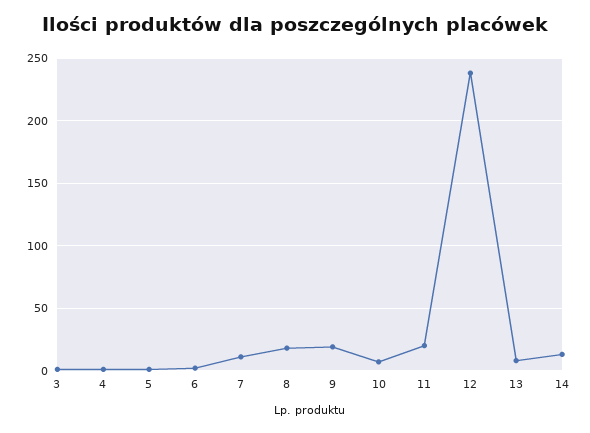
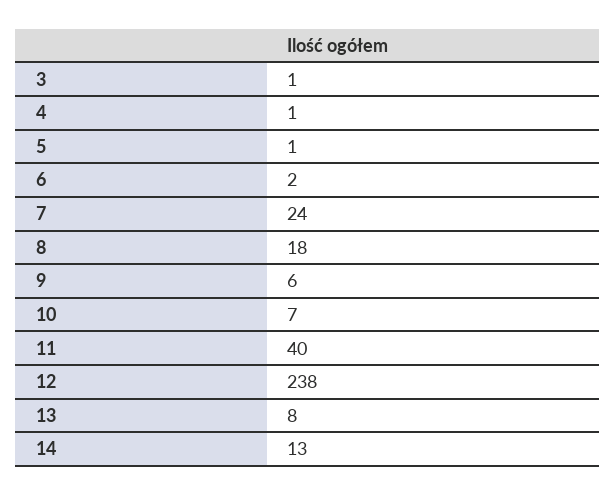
  {
    "3": 1,
    "4": 1,
    "5": 1,
    "6": 2,
-   "7": 10,
+   "7": 24,
    "8": 18,
-   "9": 20,
+   "9": 6,
    "10": 7,
-   "11": 20,
+   "11": 40,
    "12": 238,
    "13": 8,
    "14": 13
  }

